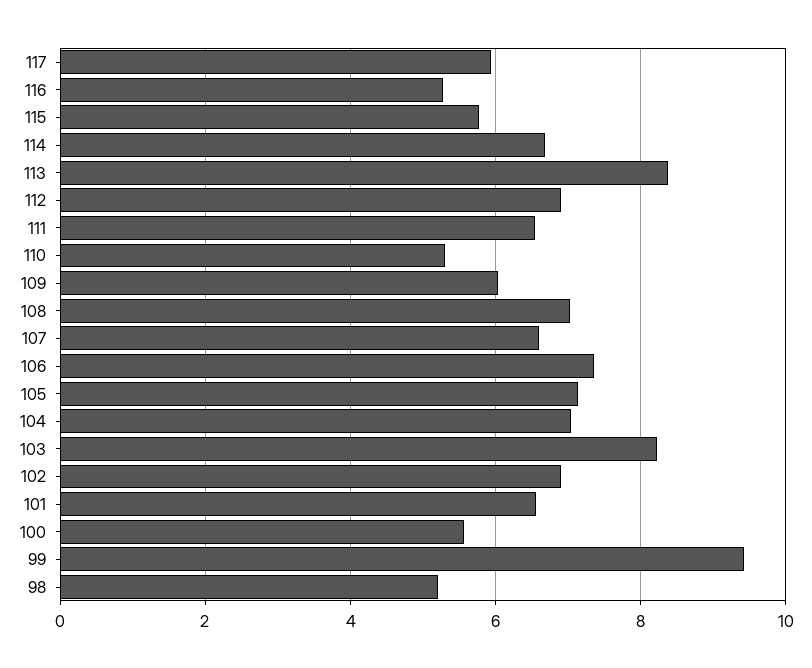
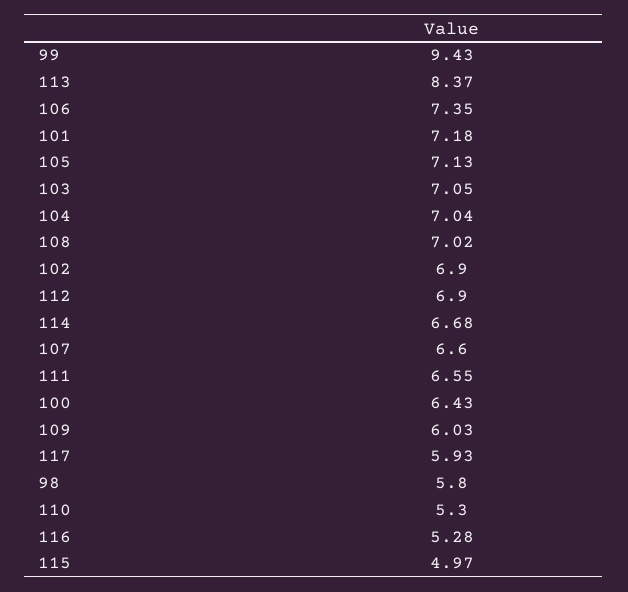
  {
    "117": 5.93,
    "116": 5.28,
-   "115": 5.8,
+   "115": 4.97,
    "114": 6.68,
    "113": 8.37,
    "112": 6.9,
    "111": 6.55,
    "110": 5.3,
    "109": 6.03,
    "108": 7.02,
    "107": 6.6,
    "106": 7.35,
    "105": 7.13,
    "104": 7.04,
-   "103": 8.2,
+   "103": 7.05,
    "102": 6.9,
-   "101": 6.6,
+   "101": 7.18,
-   "100": 5.6,
+   "100": 6.43,
    "99": 9.43,
-   "98": 5.2
+   "98": 5.8
  }

